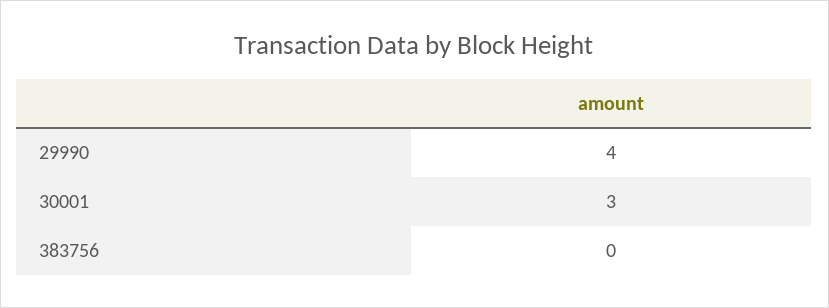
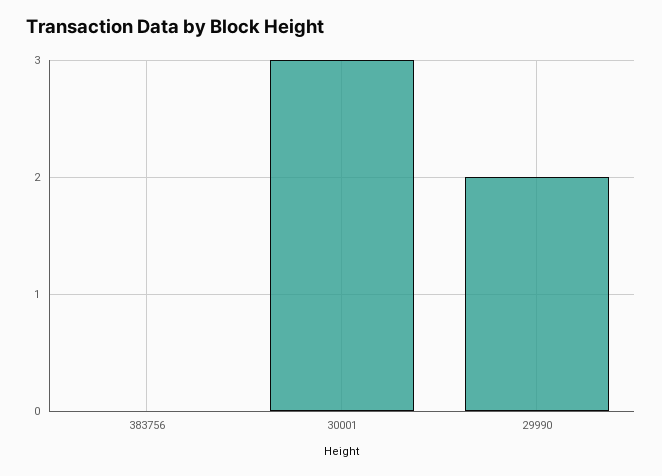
  {
-   "29990": 4,
+   "29990": 2,
    "30001": 3,
    "383756": 0
  }

